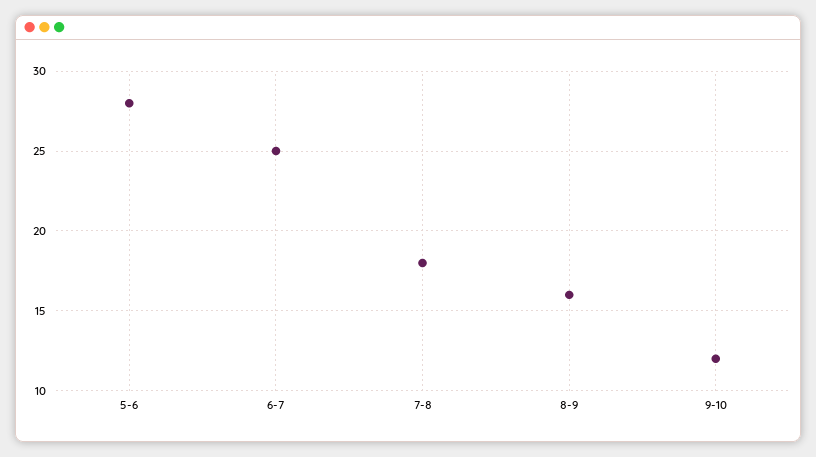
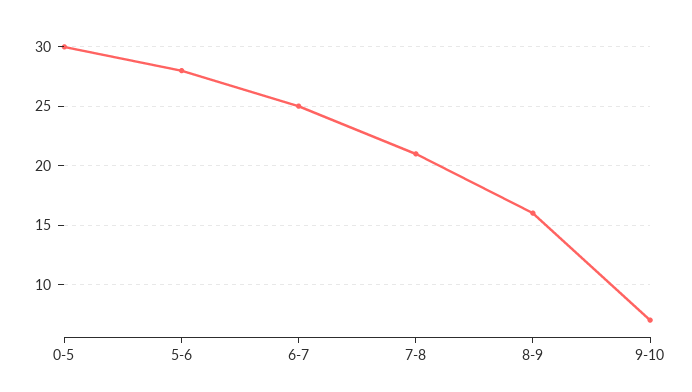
  {
    "5-6": 28,
    "6-7": 25,
-   "7-8": 18,
+   "7-8": 21,
    "8-9": 16,
-   "9-10": 12
+   "9-10": 7,
+   "0-5": 30
  }

